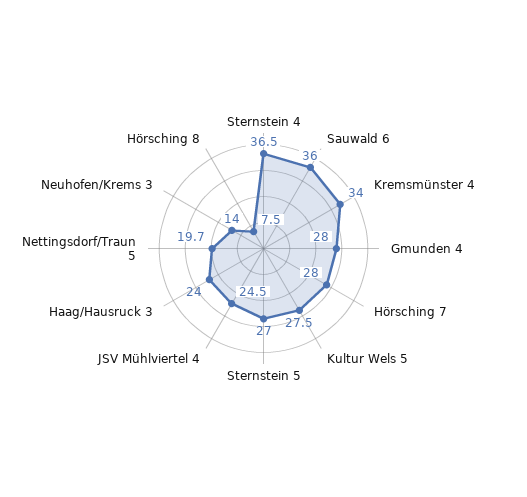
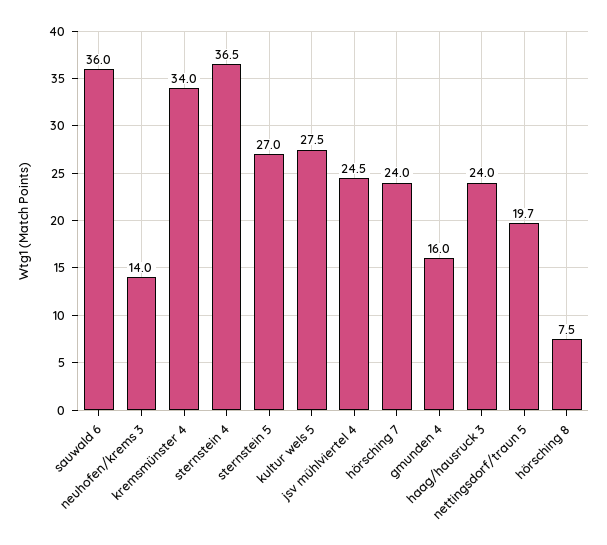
  {
    "Sternstein 4": 36.5,
    "Sauwald 6": 36,
    "Kremsmünster 4": 34,
-   "Gmunden 4": 28,
+   "Gmunden 4": 16,
-   "Hörsching 7": 28,
+   "Hörsching 7": 24,
    "Kultur Wels 5": 27.5,
    "Sternstein 5": 27,
    "JSV Mühlviertel 4": 24.5,
    "Haag/Hausruck 3": 24,
    "Nettingsdorf/Traun 5": 19.7,
    "Neuhofen/Krems 3": 14,
    "Hörsching 8": 7.5
  }

